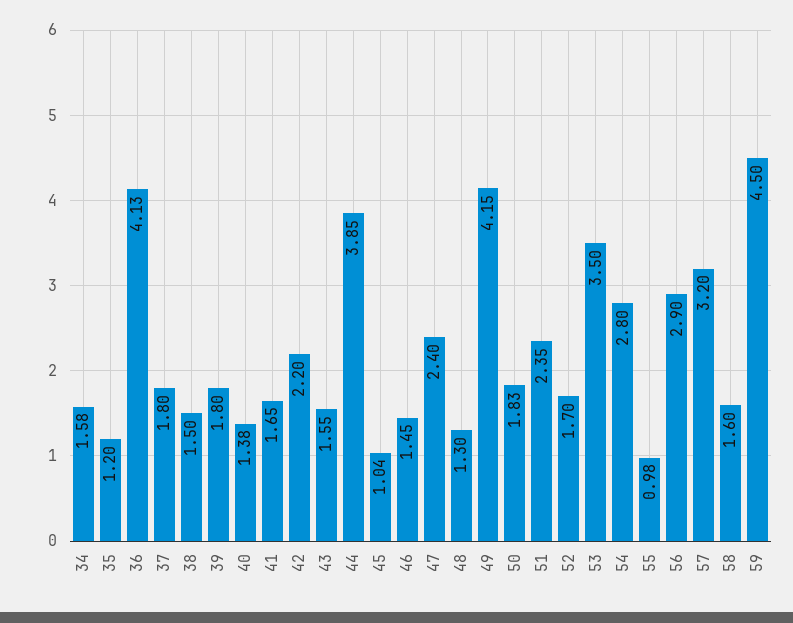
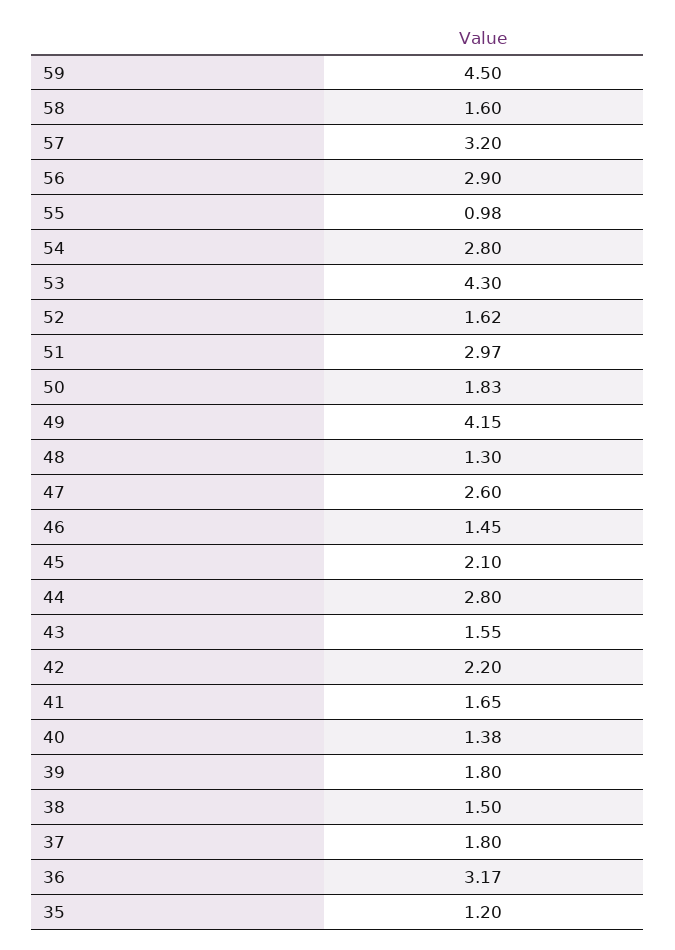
  {
-   "34": 1.58,
    "35": 1.2,
-   "36": 4.13,
+   "36": 3.17,
    "37": 1.8,
    "38": 1.5,
    "39": 1.8,
    "40": 1.38,
    "41": 1.65,
    "42": 2.2,
    "43": 1.55,
-   "44": 3.85,
+   "44": 2.8,
-   "45": 1.04,
+   "45": 2.1,
    "46": 1.45,
-   "47": 2.4,
+   "47": 2.6,
    "48": 1.3,
    "49": 4.15,
    "50": 1.83,
-   "51": 2.35,
+   "51": 2.97,
-   "52": 1.7,
+   "52": 1.62,
-   "53": 3.5,
+   "53": 4.3,
    "54": 2.8,
    "55": 0.98,
    "56": 2.9,
    "57": 3.2,
    "58": 1.6,
    "59": 4.5
  }

